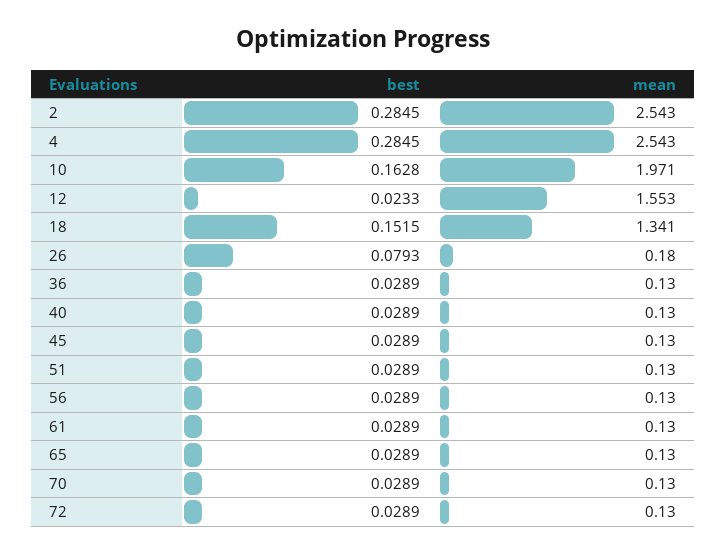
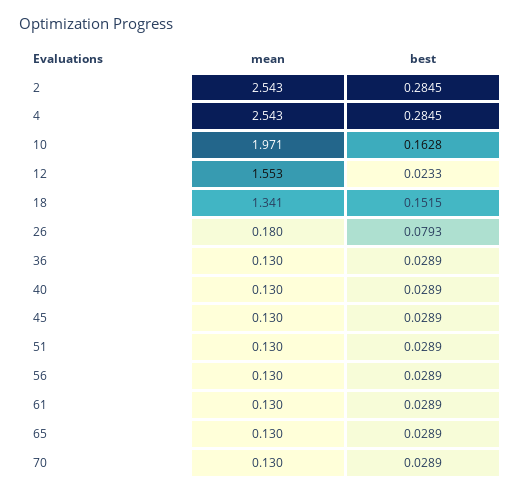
  {
    "best": {
      "2": 0.2845,
      "4": 0.2845,
      "10": 0.1628,
      "12": 0.0233,
      "18": 0.1515,
      "26": 0.0793,
      "36": 0.0289,
      "40": 0.0289,
      "45": 0.0289,
      "51": 0.0289,
      "56": 0.0289,
      "61": 0.0289,
      "65": 0.0289,
-     "70": 0.0289,
+     "70": 0.0289
-     "72": 0.0289
    },
    "mean": {
      "2": 2.543,
      "4": 2.543,
      "10": 1.971,
      "12": 1.553,
      "18": 1.341,
      "26": 0.18,
      "36": 0.13,
      "40": 0.13,
      "45": 0.13,
      "51": 0.13,
      "56": 0.13,
      "61": 0.13,
      "65": 0.13,
-     "70": 0.13,
+     "70": 0.13
-     "72": 0.13
    }
  }

